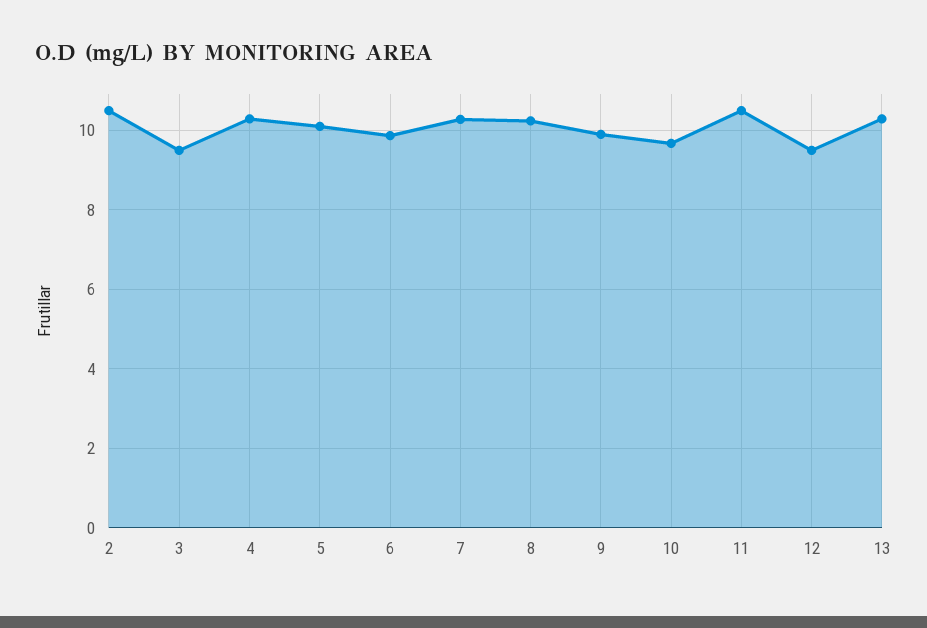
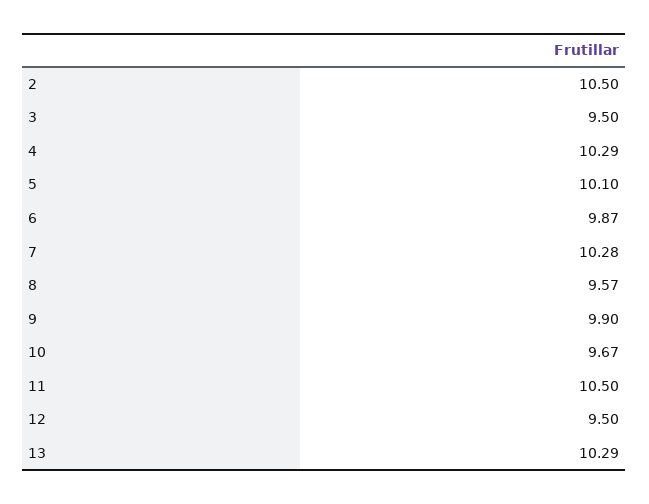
  {
    "2": 10.5,
    "3": 9.5,
    "4": 10.29,
    "5": 10.1,
    "6": 9.87,
    "7": 10.28,
-   "8": 10.2,
+   "8": 9.57,
    "9": 9.9,
    "10": 9.67,
    "11": 10.5,
    "12": 9.5,
    "13": 10.29
  }

